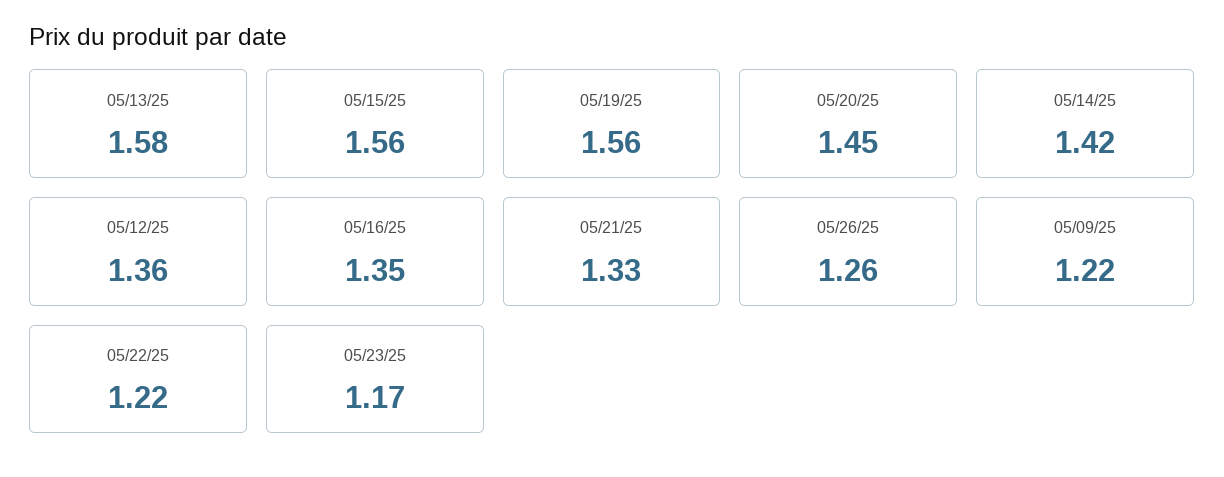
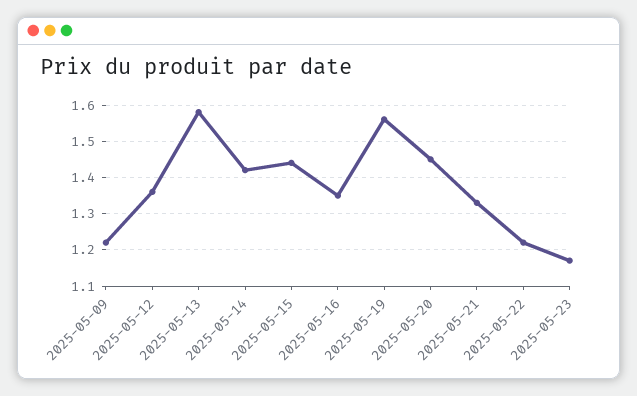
  {
    "05/13/25": 1.58,
-   "05/15/25": 1.56,
+   "05/15/25": 1.45,
    "05/19/25": 1.56,
    "05/20/25": 1.45,
    "05/14/25": 1.42,
    "05/12/25": 1.36,
    "05/16/25": 1.35,
    "05/21/25": 1.33,
-   "05/26/25": 1.26,
    "05/09/25": 1.22,
    "05/22/25": 1.22,
    "05/23/25": 1.17
  }

